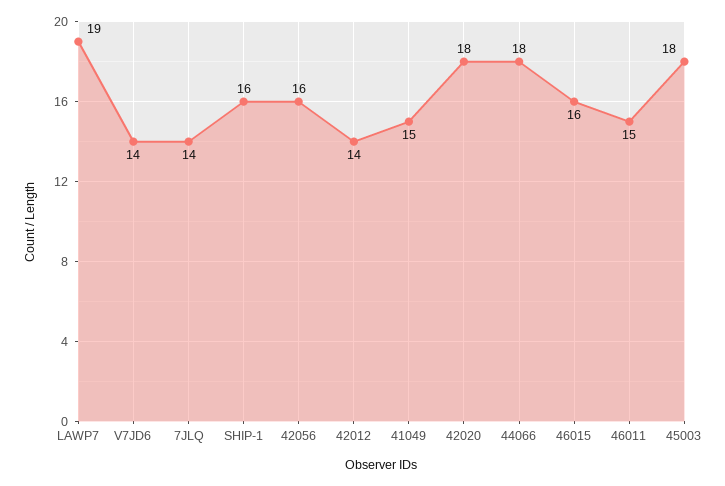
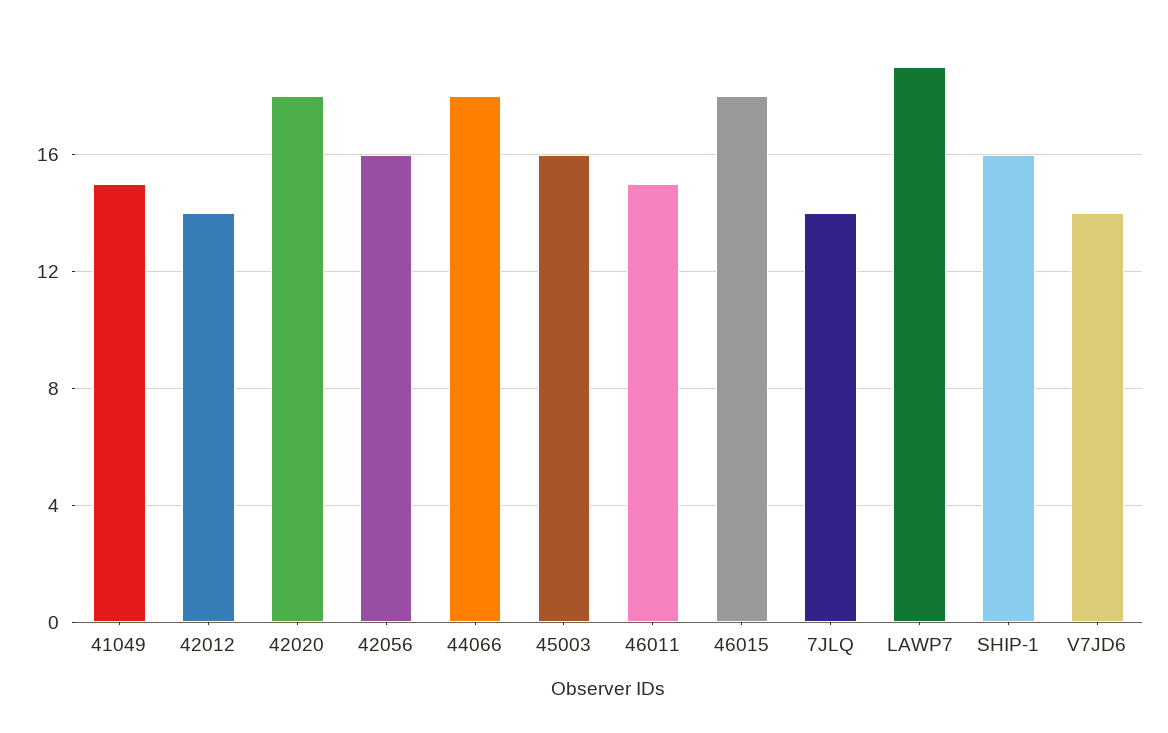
  {
    "LAWP7": 19,
    "V7JD6": 14,
    "7JLQ": 14,
    "SHIP-1": 16,
    "42056": 16,
    "42012": 14,
    "41049": 15,
    "42020": 18,
    "44066": 18,
-   "46015": 16,
+   "46015": 18,
    "46011": 15,
-   "45003": 18
+   "45003": 16
  }

